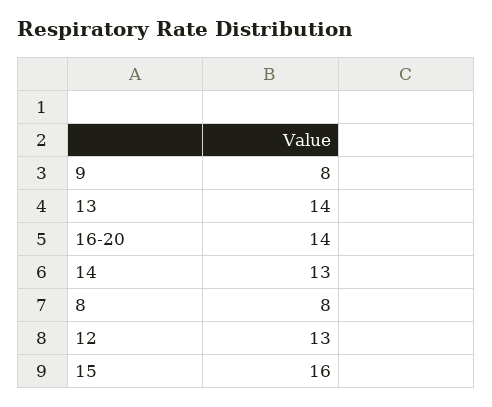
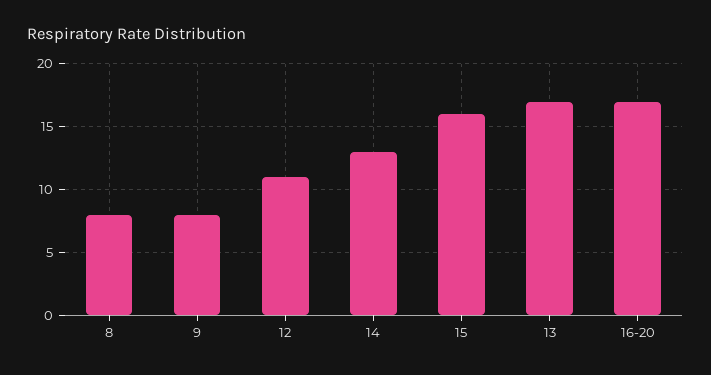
  {
    "9": 8,
-   "13": 14,
+   "13": 17,
-   "16-20": 14,
+   "16-20": 17,
    "14": 13,
    "8": 8,
-   "12": 13,
+   "12": 11,
    "15": 16
  }

